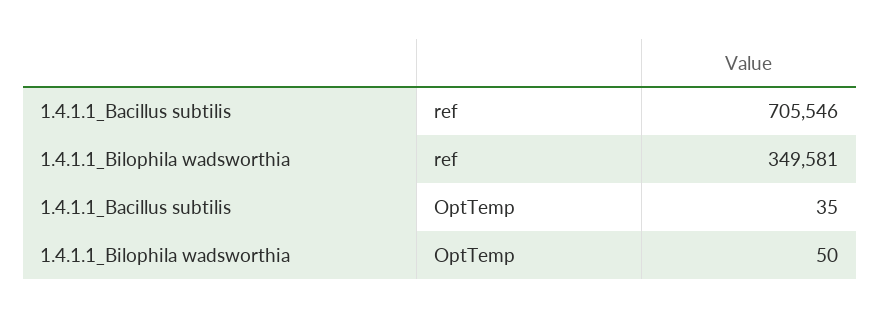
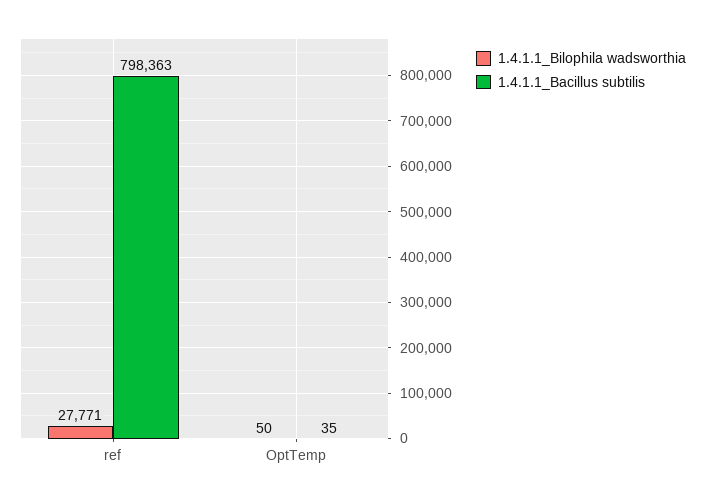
  {
    "1.4.1.1_Bacillus subtilis": {
-     "ref": 705546,
+     "ref": 798363,
      "OptTemp": 35
    },
    "1.4.1.1_Bilophila wadsworthia": {
-     "ref": 349581,
+     "ref": 27771,
      "OptTemp": 50
    }
  }

